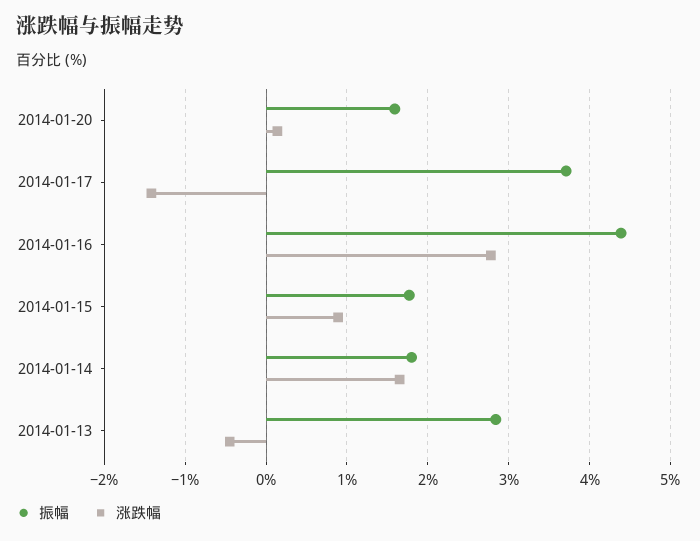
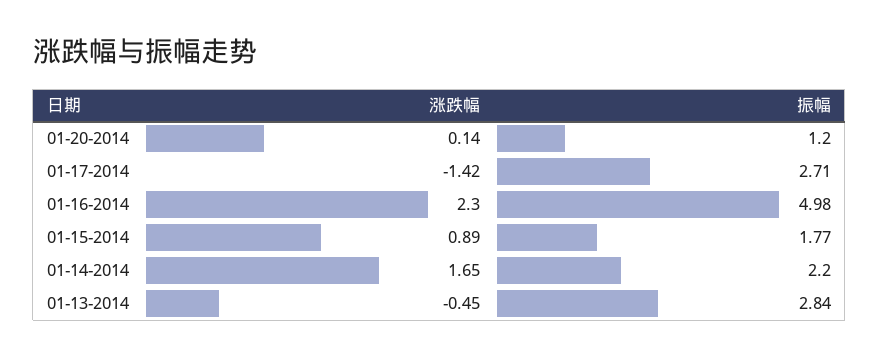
  {
    "振幅": {
-     "2014-01-20": 1.6,
+     "2014-01-20": 1.2,
-     "2014-01-17": 3.7,
+     "2014-01-17": 2.71,
-     "2014-01-16": 4.4,
+     "2014-01-16": 4.98,
      "2014-01-15": 1.77,
-     "2014-01-14": 1.8,
+     "2014-01-14": 2.2,
      "2014-01-13": 2.84
    },
    "涨跌幅": {
      "2014-01-20": 0.14,
      "2014-01-17": -1.42,
-     "2014-01-16": 2.8,
+     "2014-01-16": 2.3,
      "2014-01-15": 0.89,
      "2014-01-14": 1.65,
      "2014-01-13": -0.45
    }
  }

